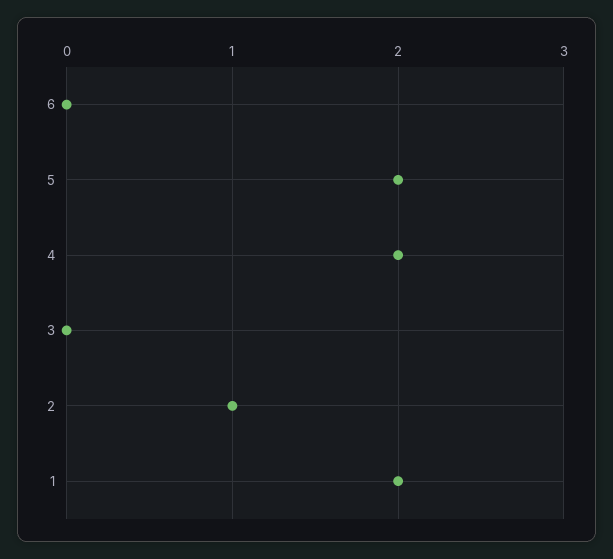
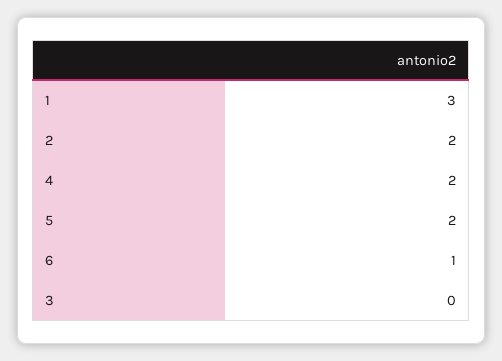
  {
-   "6": 0,
+   "6": 1,
    "5": 2,
    "4": 2,
    "3": 0,
-   "2": 1,
+   "2": 2,
-   "1": 2
+   "1": 3
  }

